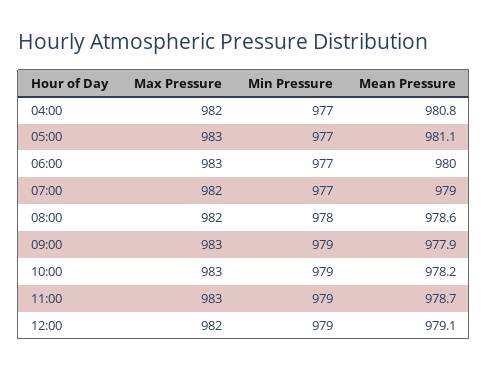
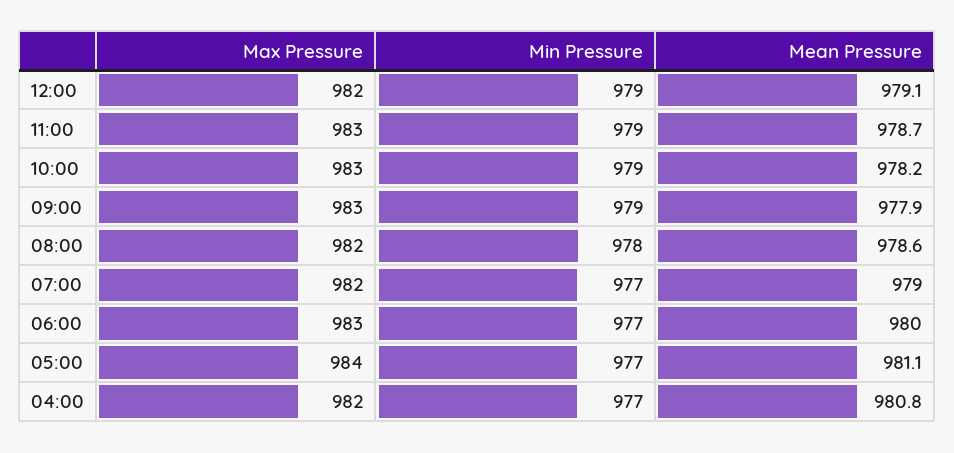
  {
    "Max Pressure": {
      "04:00": 982,
-     "05:00": 983,
+     "05:00": 984,
      "06:00": 983,
      "07:00": 982,
      "08:00": 982,
      "09:00": 983,
      "10:00": 983,
      "11:00": 983,
      "12:00": 982
    },
    "Min Pressure": {
      "04:00": 977,
      "05:00": 977,
      "06:00": 977,
      "07:00": 977,
      "08:00": 978,
      "09:00": 979,
      "10:00": 979,
      "11:00": 979,
      "12:00": 979
    },
    "Mean Pressure": {
      "04:00": 980.8,
      "05:00": 981.1,
      "06:00": 980,
      "07:00": 979,
      "08:00": 978.6,
      "09:00": 977.9,
      "10:00": 978.2,
      "11:00": 978.7,
      "12:00": 979.1
    }
  }

